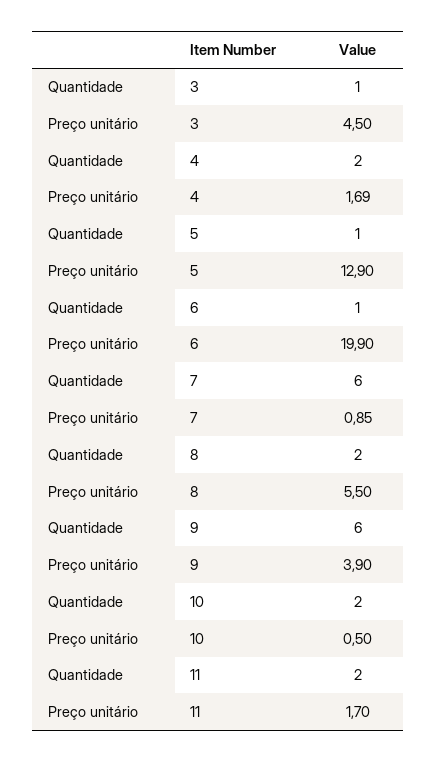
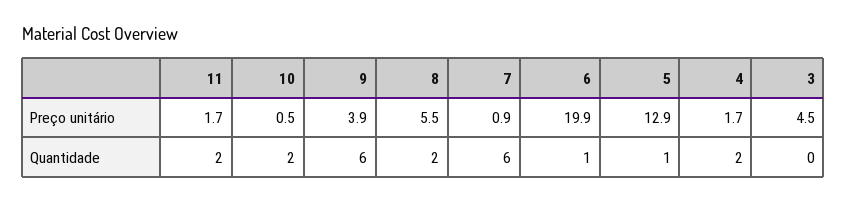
  {
    "Quantidade": {
-     "3": 1,
+     "3": 0,
      "4": 2,
      "5": 1,
      "6": 1,
      "7": 6,
      "8": 2,
      "9": 6,
      "10": 2,
      "11": 2
    },
    "Preço unitário": {
      "3": 4.5,
      "4": 1.69,
      "5": 12.9,
      "6": 19.9,
      "7": 0.85,
      "8": 5.5,
      "9": 3.9,
      "10": 0.5,
      "11": 1.7
    }
  }

